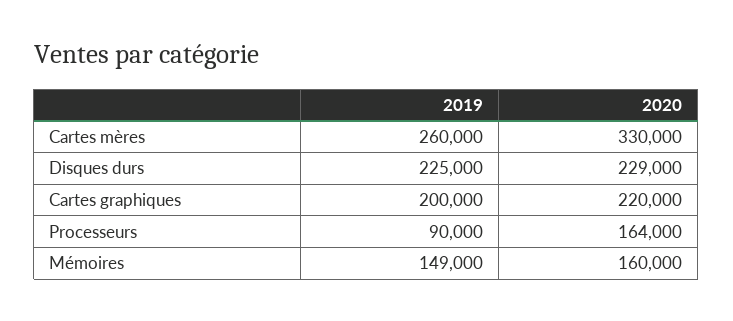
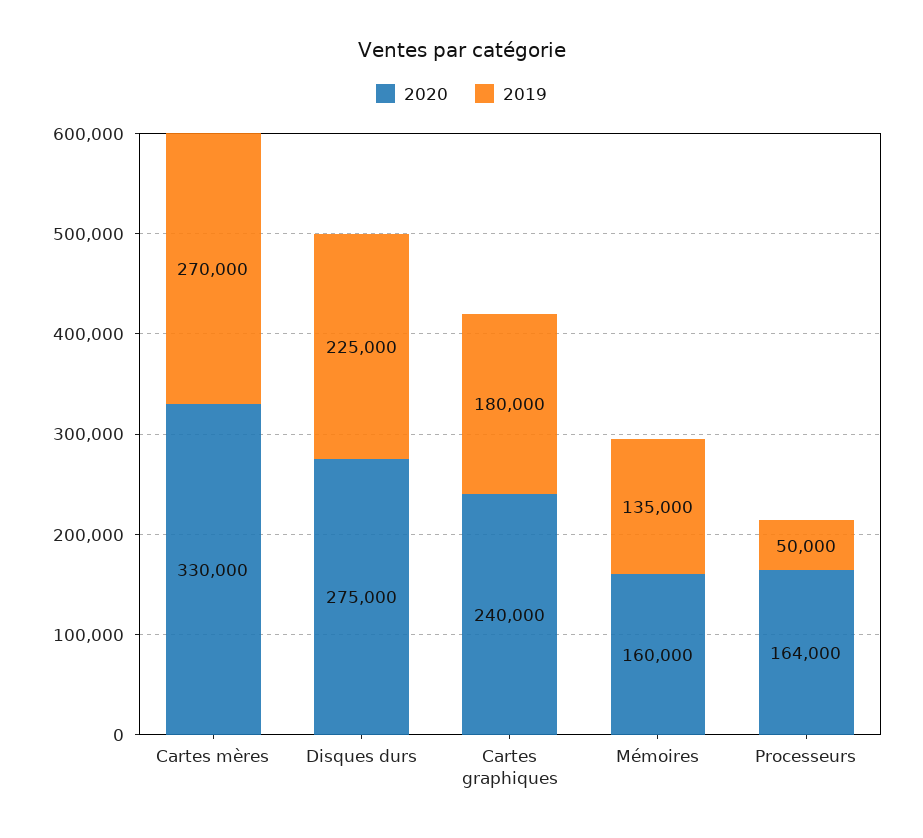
  {
    "2019": {
-     "Cartes mères": 260000,
+     "Cartes mères": 270000,
      "Disques durs": 225000,
-     "Cartes graphiques": 200000,
+     "Cartes graphiques": 180000,
-     "Processeurs": 90000,
+     "Processeurs": 50000,
-     "Mémoires": 149000
+     "Mémoires": 135000
    },
    "2020": {
      "Cartes mères": 330000,
-     "Disques durs": 229000,
+     "Disques durs": 275000,
-     "Cartes graphiques": 220000,
+     "Cartes graphiques": 240000,
      "Processeurs": 164000,
      "Mémoires": 160000
    }
  }

